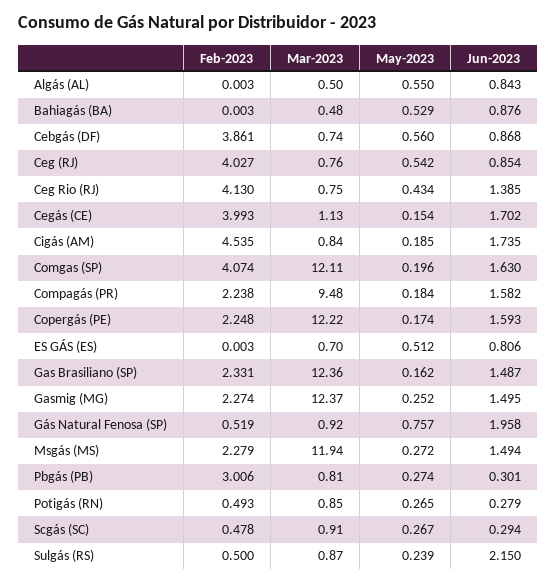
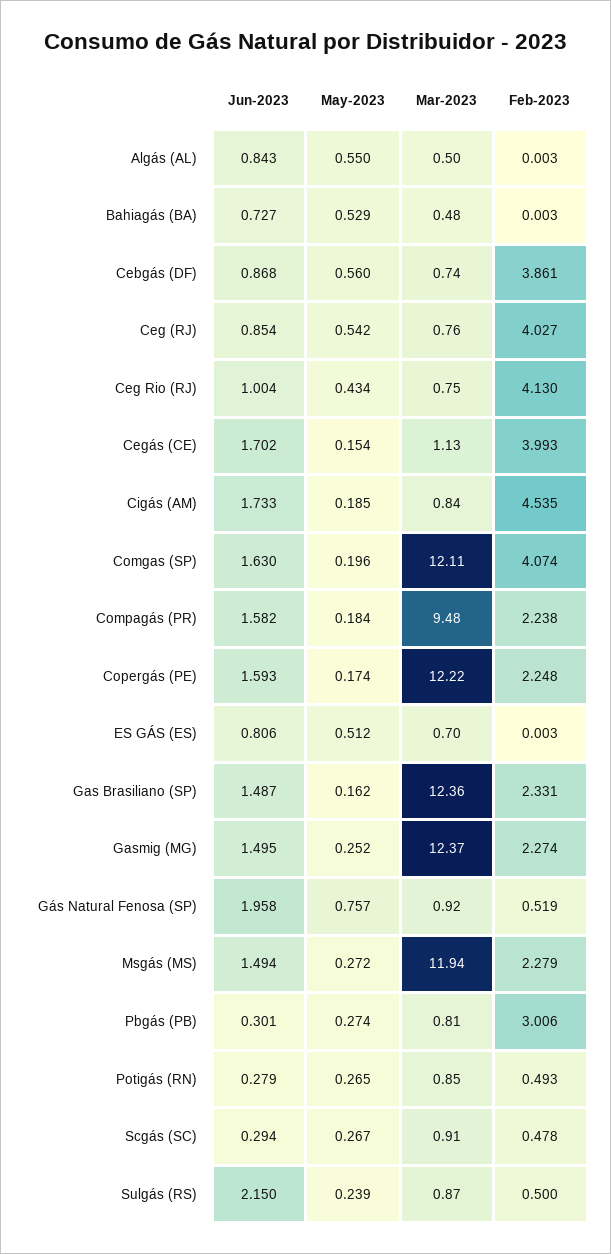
  {
    "Feb-2023": {
      "Algás (AL)": 0.003,
      "Bahiagás (BA)": 0.003,
      "Cebgás (DF)": 3.861,
      "Ceg (RJ)": 4.027,
      "Ceg Rio (RJ)": 4.13,
      "Cegás (CE)": 3.993,
      "Cigás (AM)": 4.535,
      "Comgas (SP)": 4.074,
      "Compagás (PR)": 2.238,
      "Copergás (PE)": 2.248,
      "ES GÁS (ES)": 0.003,
      "Gas Brasiliano (SP)": 2.331,
      "Gasmig (MG)": 2.274,
      "Gás Natural Fenosa (SP)": 0.519,
      "Msgás (MS)": 2.279,
      "Pbgás (PB)": 3.006,
      "Potigás (RN)": 0.493,
      "Scgás (SC)": 0.478,
      "Sulgás (RS)": 0.5
    },
    "Mar-2023": {
      "Algás (AL)": 0.5,
      "Bahiagás (BA)": 0.48,
      "Cebgás (DF)": 0.74,
      "Ceg (RJ)": 0.76,
      "Ceg Rio (RJ)": 0.75,
      "Cegás (CE)": 1.13,
      "Cigás (AM)": 0.84,
      "Comgas (SP)": 12.11,
      "Compagás (PR)": 9.48,
      "Copergás (PE)": 12.22,
      "ES GÁS (ES)": 0.7,
      "Gas Brasiliano (SP)": 12.36,
      "Gasmig (MG)": 12.37,
      "Gás Natural Fenosa (SP)": 0.92,
      "Msgás (MS)": 11.94,
      "Pbgás (PB)": 0.81,
      "Potigás (RN)": 0.85,
      "Scgás (SC)": 0.91,
      "Sulgás (RS)": 0.87
    },
    "May-2023": {
      "Algás (AL)": 0.55,
      "Bahiagás (BA)": 0.529,
      "Cebgás (DF)": 0.56,
      "Ceg (RJ)": 0.542,
      "Ceg Rio (RJ)": 0.434,
      "Cegás (CE)": 0.154,
      "Cigás (AM)": 0.185,
      "Comgas (SP)": 0.196,
      "Compagás (PR)": 0.184,
      "Copergás (PE)": 0.174,
      "ES GÁS (ES)": 0.512,
      "Gas Brasiliano (SP)": 0.162,
      "Gasmig (MG)": 0.252,
      "Gás Natural Fenosa (SP)": 0.757,
      "Msgás (MS)": 0.272,
      "Pbgás (PB)": 0.274,
      "Potigás (RN)": 0.265,
      "Scgás (SC)": 0.267,
      "Sulgás (RS)": 0.239
    },
    "Jun-2023": {
      "Algás (AL)": 0.843,
-     "Bahiagás (BA)": 0.876,
+     "Bahiagás (BA)": 0.727,
      "Cebgás (DF)": 0.868,
      "Ceg (RJ)": 0.854,
-     "Ceg Rio (RJ)": 1.385,
+     "Ceg Rio (RJ)": 1.004,
      "Cegás (CE)": 1.702,
-     "Cigás (AM)": 1.735,
+     "Cigás (AM)": 1.733,
      "Comgas (SP)": 1.63,
      "Compagás (PR)": 1.582,
      "Copergás (PE)": 1.593,
      "ES GÁS (ES)": 0.806,
      "Gas Brasiliano (SP)": 1.487,
      "Gasmig (MG)": 1.495,
      "Gás Natural Fenosa (SP)": 1.958,
      "Msgás (MS)": 1.494,
      "Pbgás (PB)": 0.301,
      "Potigás (RN)": 0.279,
      "Scgás (SC)": 0.294,
      "Sulgás (RS)": 2.15
    }
  }

